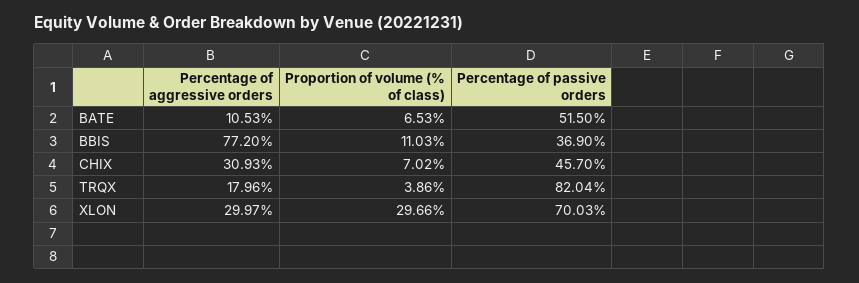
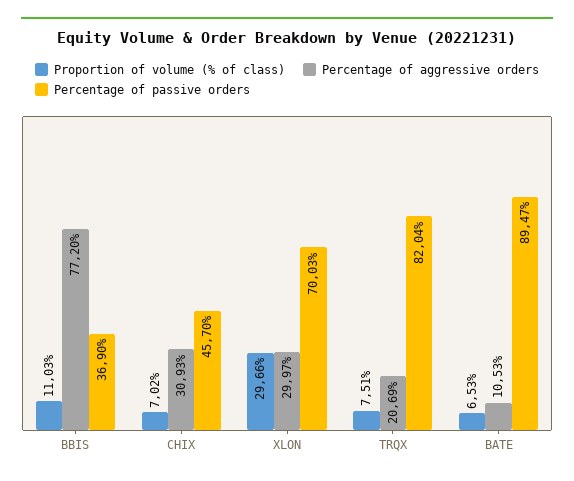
  {
    "Percentage of aggressive orders": {
      "BATE": 10.53,
      "BBIS": 77.2,
      "CHIX": 30.93,
-     "TRQX": 17.96,
+     "TRQX": 20.69,
      "XLON": 29.97
    },
    "Proportion of volume (% of class)": {
      "BATE": 6.53,
      "BBIS": 11.03,
      "CHIX": 7.02,
-     "TRQX": 3.86,
+     "TRQX": 7.51,
      "XLON": 29.66
    },
    "Percentage of passive orders": {
-     "BATE": 51.5,
+     "BATE": 89.47,
      "BBIS": 36.9,
      "CHIX": 45.7,
      "TRQX": 82.04,
      "XLON": 70.03
    }
  }

